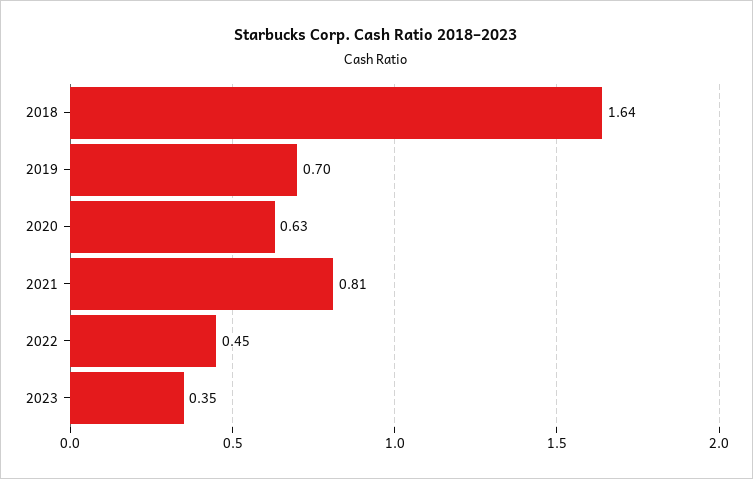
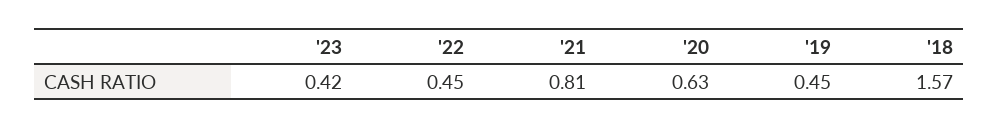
  {
-   "2018": 1.64,
+   "2018": 1.57,
-   "2019": 0.7,
+   "2019": 0.45,
    "2020": 0.63,
    "2021": 0.81,
    "2022": 0.45,
-   "2023": 0.35
+   "2023": 0.42
  }

